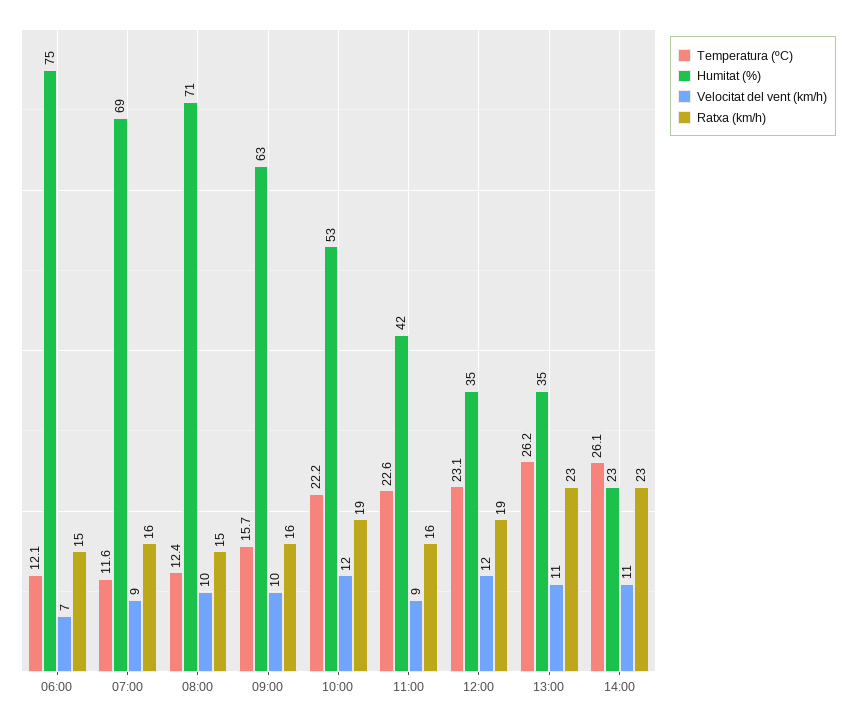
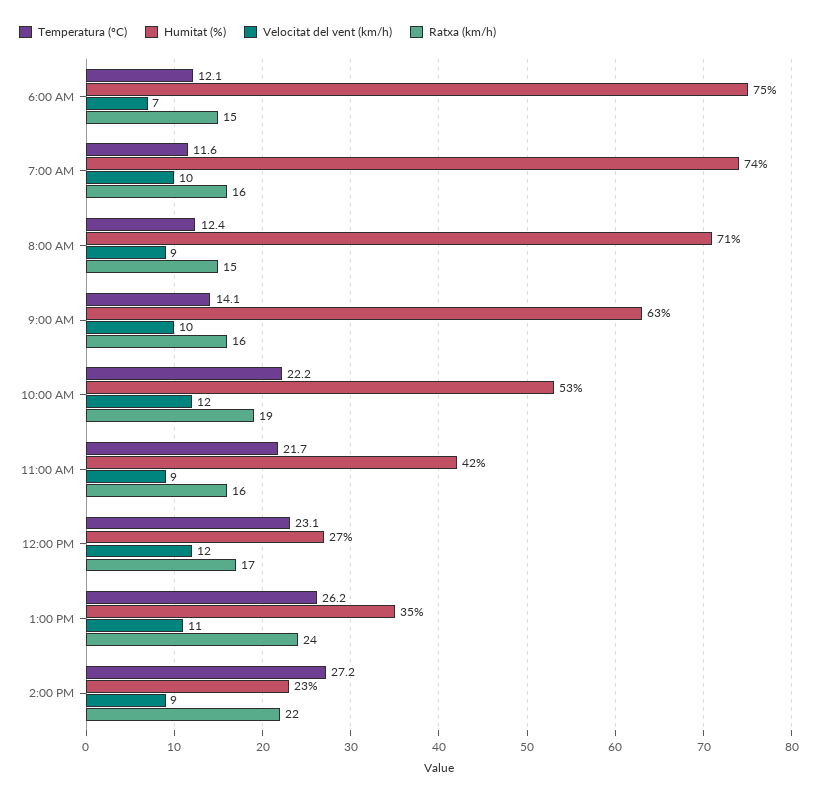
  {
    "Temperatura (ºC)": {
      "06:00": 12.1,
      "07:00": 11.6,
      "08:00": 12.4,
-     "09:00": 15.7,
+     "09:00": 14.1,
      "10:00": 22.2,
-     "11:00": 22.6,
+     "11:00": 21.7,
      "12:00": 23.1,
      "13:00": 26.2,
-     "14:00": 26.1
+     "14:00": 27.2
    },
    "Humitat (%)": {
      "06:00": 75,
-     "07:00": 69,
+     "07:00": 74,
      "08:00": 71,
      "09:00": 63,
      "10:00": 53,
      "11:00": 42,
-     "12:00": 35,
+     "12:00": 27,
      "13:00": 35,
      "14:00": 23
    },
    "Velocitat del vent (km/h)": {
      "06:00": 7,
-     "07:00": 9,
+     "07:00": 10,
-     "08:00": 10,
+     "08:00": 9,
      "09:00": 10,
      "10:00": 12,
      "11:00": 9,
      "12:00": 12,
      "13:00": 11,
-     "14:00": 11
+     "14:00": 9
    },
    "Ratxa (km/h)": {
      "06:00": 15,
      "07:00": 16,
      "08:00": 15,
      "09:00": 16,
      "10:00": 19,
      "11:00": 16,
-     "12:00": 19,
+     "12:00": 17,
-     "13:00": 23,
+     "13:00": 24,
-     "14:00": 23
+     "14:00": 22
    }
  }

